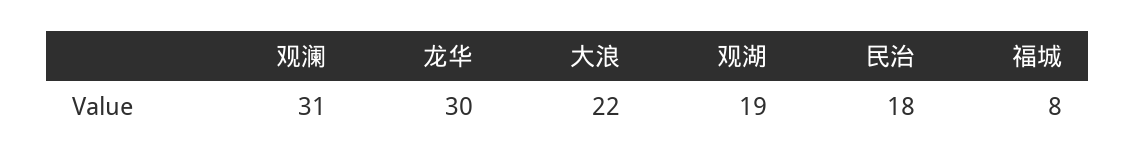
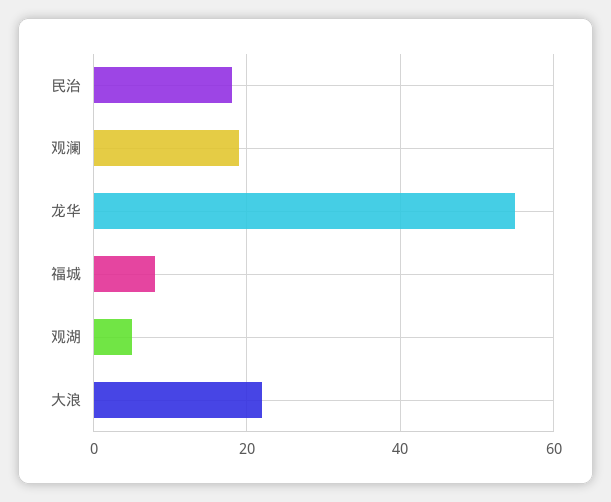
  {
-   "观澜": 31,
+   "观澜": 20,
-   "龙华": 30,
+   "龙华": 55,
    "大浪": 22,
-   "观湖": 19,
+   "观湖": 5,
    "民治": 18,
    "福城": 8
  }

